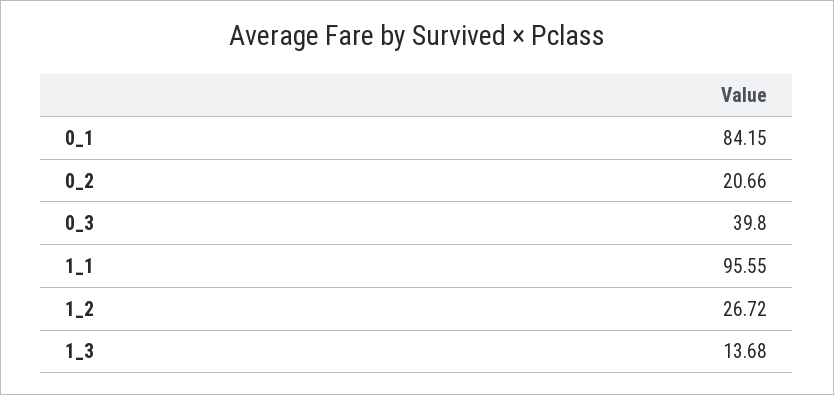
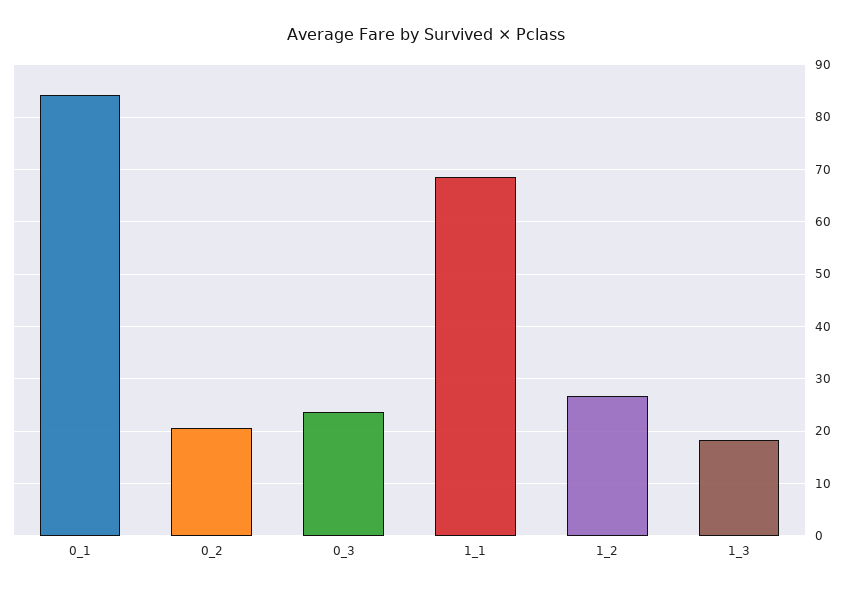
  {
    "0_1": 84.15,
    "0_2": 20.66,
-   "0_3": 39.8,
+   "0_3": 24,
-   "1_1": 95.55,
+   "1_1": 68,
    "1_2": 26.72,
-   "1_3": 13.68
+   "1_3": 18
  }

